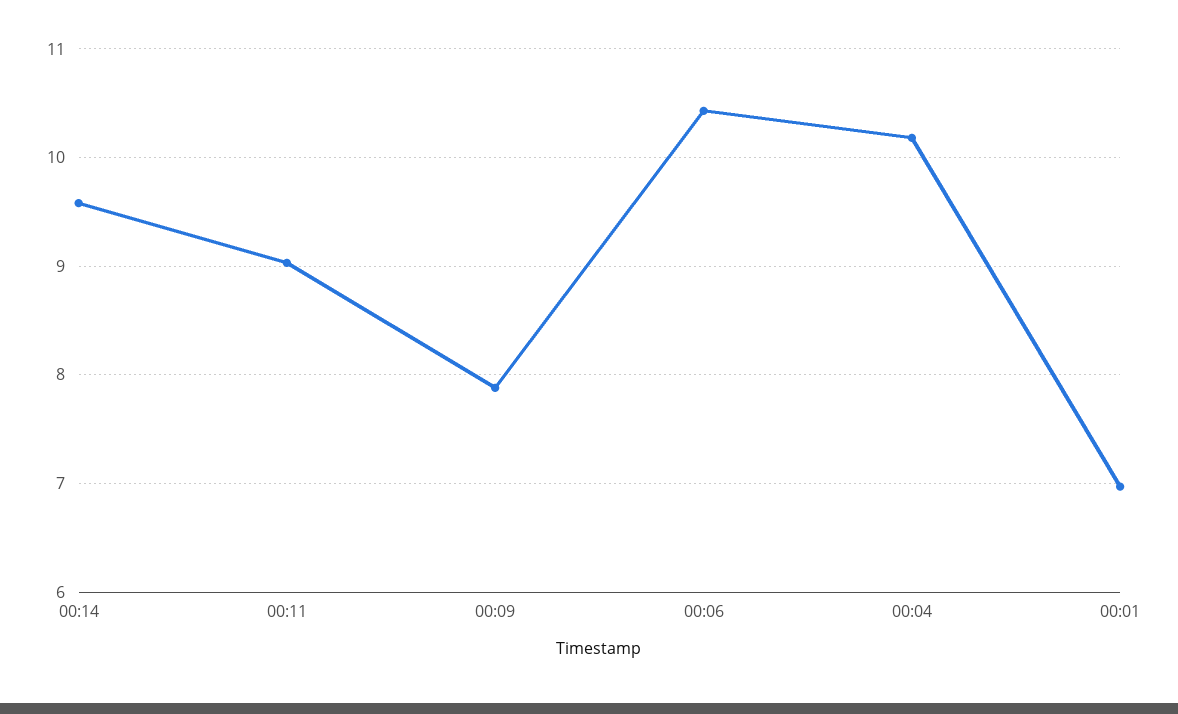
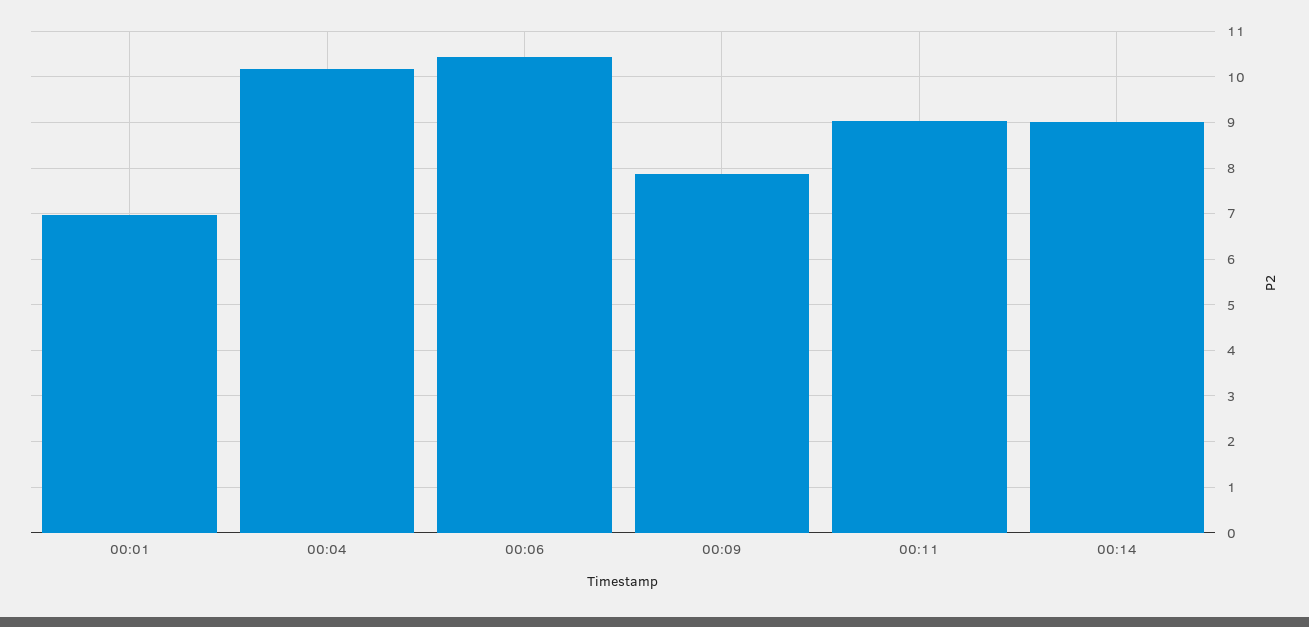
  {
-   "00:14": 9.6,
+   "00:14": 9,
    "00:11": 9,
    "00:09": 7.9,
    "00:06": 10.4,
    "00:04": 10.2,
    "00:01": 7
  }

